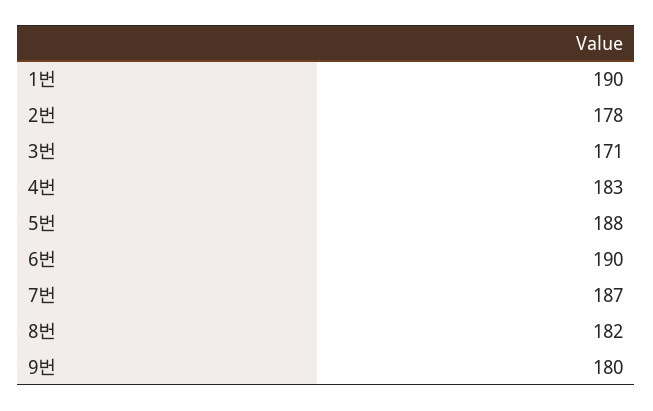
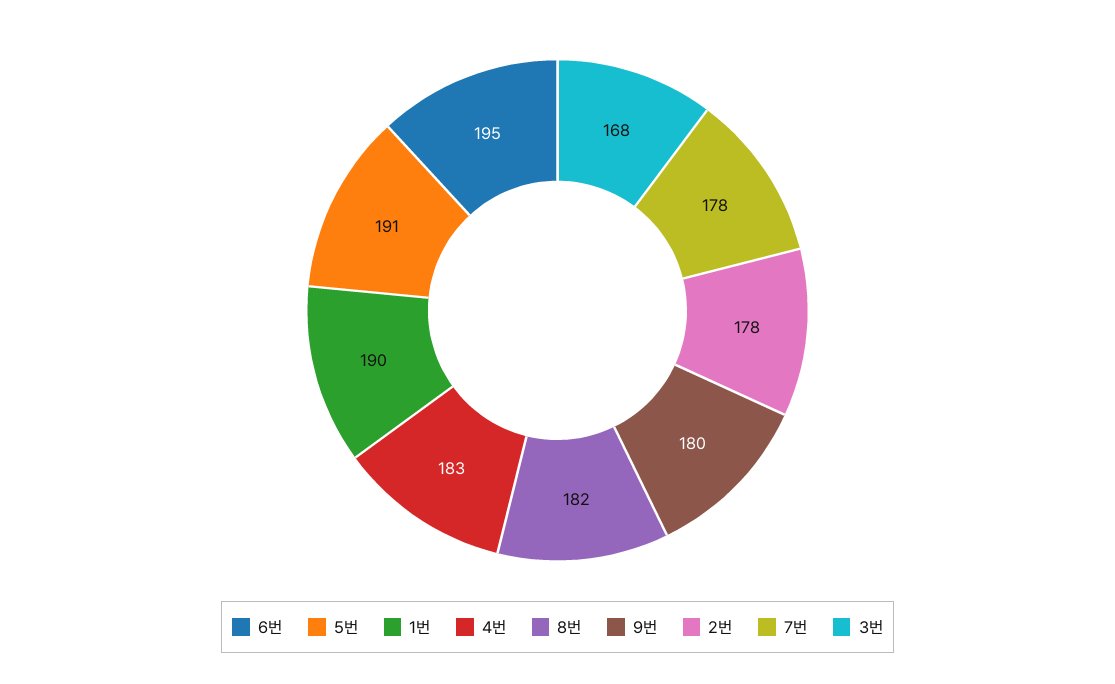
  {
    "1번": 190,
    "2번": 178,
-   "3번": 171,
+   "3번": 168,
    "4번": 183,
-   "5번": 188,
+   "5번": 191,
-   "6번": 190,
+   "6번": 195,
-   "7번": 187,
+   "7번": 178,
    "8번": 182,
    "9번": 180
  }

